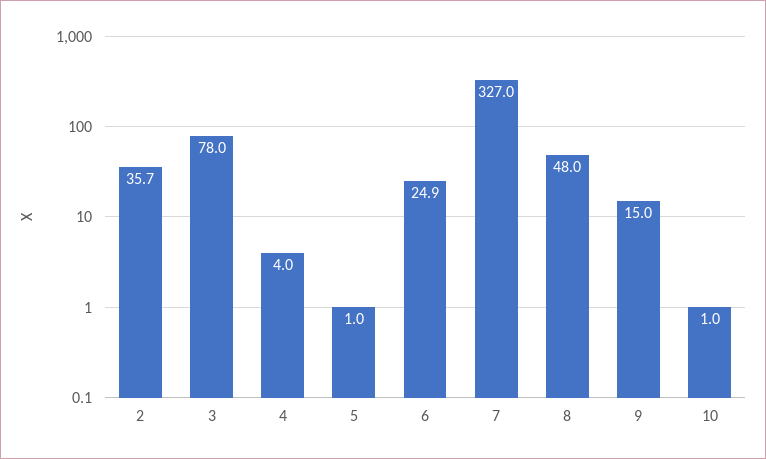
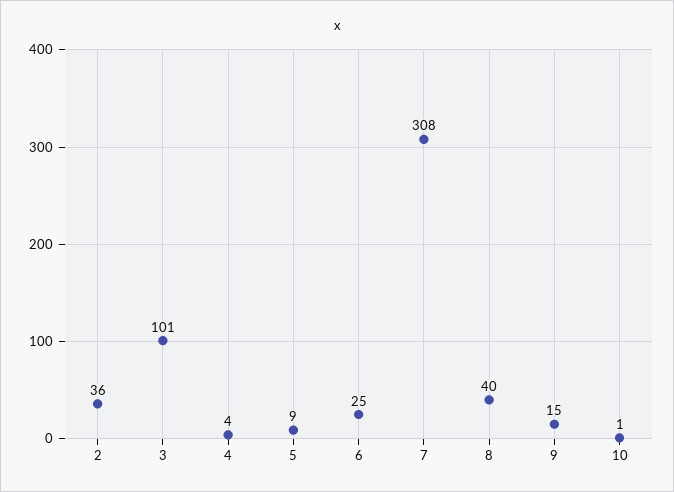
  {
    "2": 35.7,
-   "3": 78,
+   "3": 101,
    "4": 4,
-   "5": 1,
+   "5": 9,
    "6": 24.9,
-   "7": 327,
+   "7": 308,
-   "8": 48,
+   "8": 40,
    "9": 15,
    "10": 1
  }

